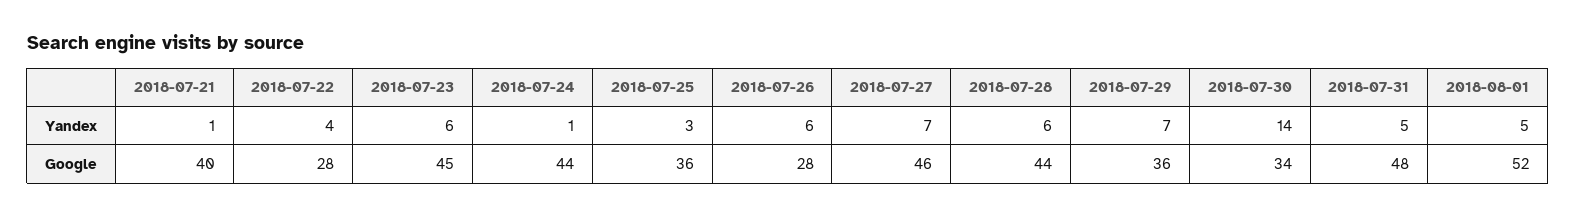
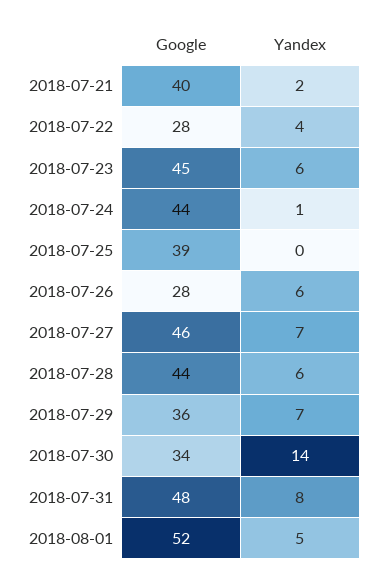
  {
    "2018-07-21": {
-     "Yandex": 1,
+     "Yandex": 2,
      "Google": 40
    },
    "2018-07-22": {
      "Yandex": 4,
      "Google": 28
    },
    "2018-07-23": {
      "Yandex": 6,
      "Google": 45
    },
    "2018-07-24": {
      "Yandex": 1,
      "Google": 44
    },
    "2018-07-25": {
-     "Yandex": 3,
+     "Yandex": 0,
-     "Google": 36
+     "Google": 39
    },
    "2018-07-26": {
      "Yandex": 6,
      "Google": 28
    },
    "2018-07-27": {
      "Yandex": 7,
      "Google": 46
    },
    "2018-07-28": {
      "Yandex": 6,
      "Google": 44
    },
    "2018-07-29": {
      "Yandex": 7,
      "Google": 36
    },
    "2018-07-30": {
      "Yandex": 14,
      "Google": 34
    },
    "2018-07-31": {
-     "Yandex": 5,
+     "Yandex": 8,
      "Google": 48
    },
    "2018-08-01": {
      "Yandex": 5,
      "Google": 52
    }
  }

